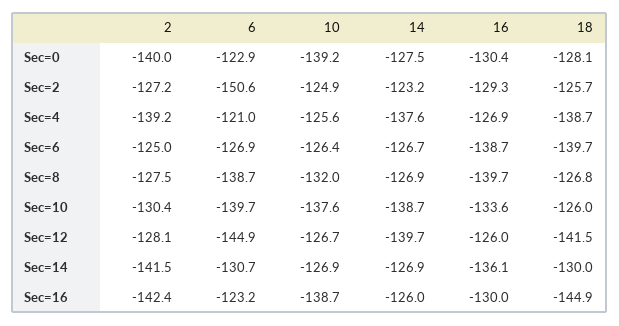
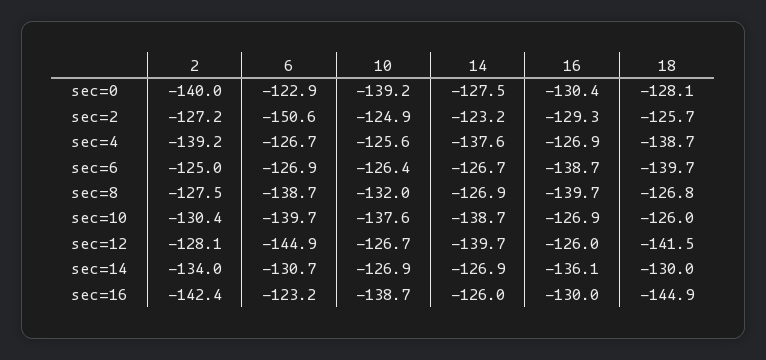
  {
    "2": {
      "Sec=0": -140,
      "Sec=2": -127.2,
      "Sec=4": -139.2,
      "Sec=6": -125,
      "Sec=8": -127.5,
      "Sec=10": -130.4,
      "Sec=12": -128.1,
-     "Sec=14": -141.5,
+     "Sec=14": -134,
      "Sec=16": -142.4
    },
    "6": {
      "Sec=0": -122.9,
      "Sec=2": -150.6,
-     "Sec=4": -121,
+     "Sec=4": -126.7,
      "Sec=6": -126.9,
      "Sec=8": -138.7,
      "Sec=10": -139.7,
      "Sec=12": -144.9,
      "Sec=14": -130.7,
      "Sec=16": -123.2
    },
    "10": {
      "Sec=0": -139.2,
      "Sec=2": -124.9,
      "Sec=4": -125.6,
      "Sec=6": -126.4,
      "Sec=8": -132,
      "Sec=10": -137.6,
      "Sec=12": -126.7,
      "Sec=14": -126.9,
      "Sec=16": -138.7
    },
    "14": {
      "Sec=0": -127.5,
      "Sec=2": -123.2,
      "Sec=4": -137.6,
      "Sec=6": -126.7,
      "Sec=8": -126.9,
      "Sec=10": -138.7,
      "Sec=12": -139.7,
      "Sec=14": -126.9,
      "Sec=16": -126
    },
    "16": {
      "Sec=0": -130.4,
      "Sec=2": -129.3,
      "Sec=4": -126.9,
      "Sec=6": -138.7,
      "Sec=8": -139.7,
-     "Sec=10": -133.6,
+     "Sec=10": -126.9,
      "Sec=12": -126,
      "Sec=14": -136.1,
      "Sec=16": -130
    },
    "18": {
      "Sec=0": -128.1,
      "Sec=2": -125.7,
      "Sec=4": -138.7,
      "Sec=6": -139.7,
      "Sec=8": -126.8,
      "Sec=10": -126,
      "Sec=12": -141.5,
      "Sec=14": -130,
      "Sec=16": -144.9
    }
  }

